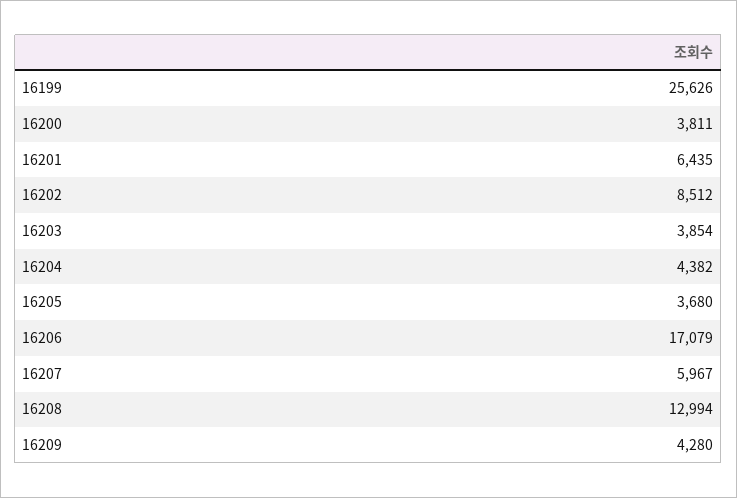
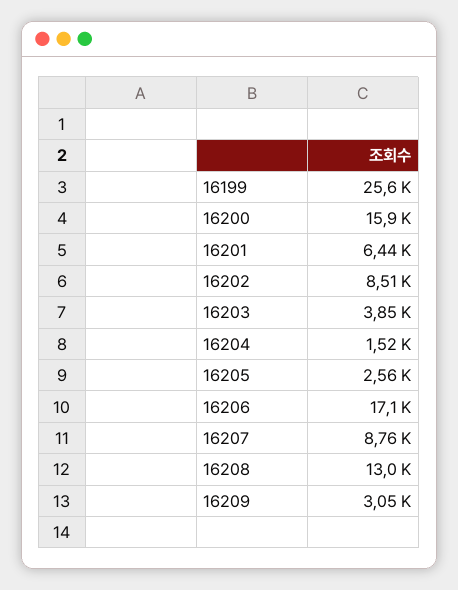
  {
    "16199": 25626,
-   "16200": 3811,
+   "16200": 15900,
    "16201": 6435,
    "16202": 8512,
    "16203": 3854,
-   "16204": 4382,
+   "16204": 1520,
-   "16205": 3680,
+   "16205": 2560,
    "16206": 17079,
-   "16207": 5967,
+   "16207": 8760,
    "16208": 12994,
-   "16209": 4280
+   "16209": 3050
  }

